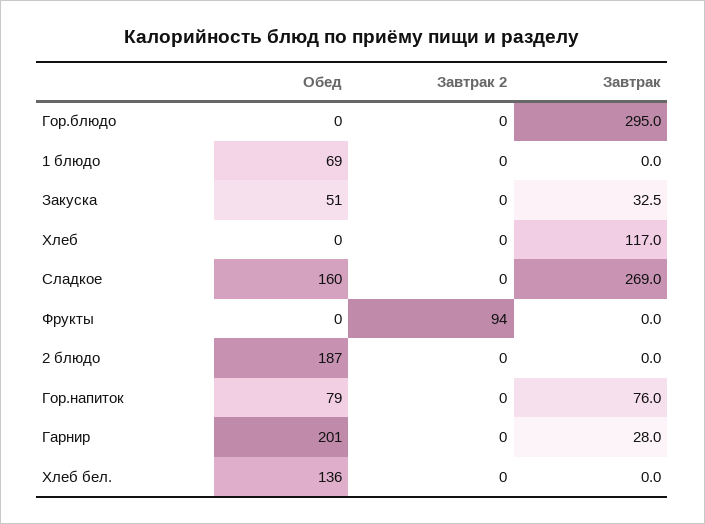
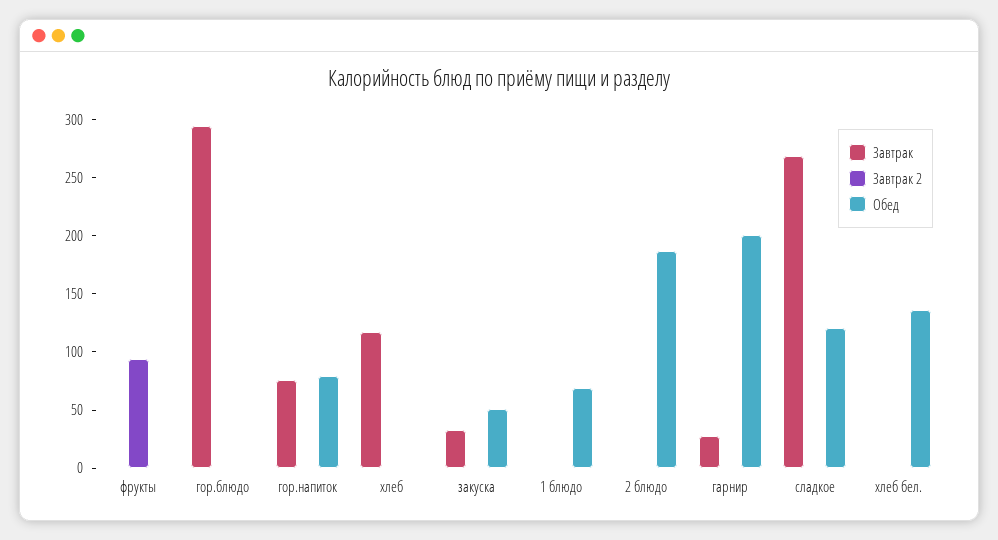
  {
    "Обед": {
      "Гор.блюдо": 0,
      "1 блюдо": 69,
      "Закуска": 51,
      "Хлеб": 0,
-     "Сладкое": 160,
+     "Сладкое": 120,
      "Фрукты": 0,
      "2 блюдо": 187,
      "Гор.напиток": 79,
      "Гарнир": 201,
      "Хлеб бел.": 136
    },
    "Завтрак 2": {
      "Гор.блюдо": 0,
      "1 блюдо": 0,
      "Закуска": 0,
      "Хлеб": 0,
      "Сладкое": 0,
      "Фрукты": 94,
      "2 блюдо": 0,
      "Гор.напиток": 0,
      "Гарнир": 0,
      "Хлеб бел.": 0
    },
    "Завтрак": {
      "Гор.блюдо": 295,
      "1 блюдо": 0,
      "Закуска": 32.5,
      "Хлеб": 117,
      "Сладкое": 269,
      "Фрукты": 0,
      "2 блюдо": 0,
      "Гор.напиток": 76,
      "Гарнир": 28,
      "Хлеб бел.": 0
    }
  }

